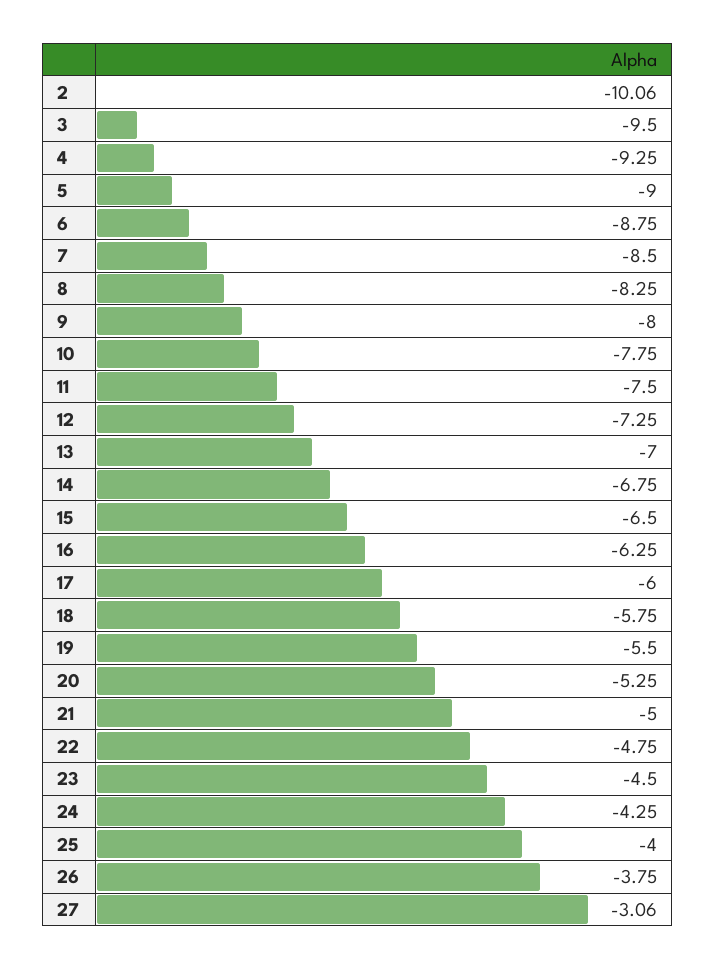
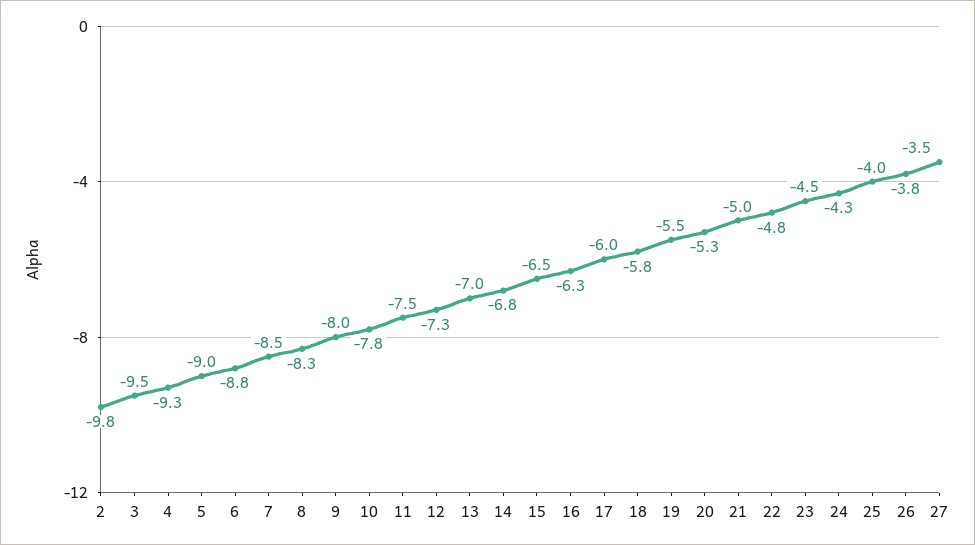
  {
-   "2": -10.06,
+   "2": -9.8,
    "3": -9.5,
    "4": -9.25,
    "5": -9,
    "6": -8.75,
    "7": -8.5,
    "8": -8.25,
    "9": -8,
    "10": -7.75,
    "11": -7.5,
    "12": -7.25,
    "13": -7,
    "14": -6.75,
    "15": -6.5,
    "16": -6.25,
    "17": -6,
    "18": -5.75,
    "19": -5.5,
    "20": -5.25,
    "21": -5,
    "22": -4.75,
    "23": -4.5,
    "24": -4.25,
    "25": -4,
    "26": -3.75,
-   "27": -3.06
+   "27": -3.5
  }

